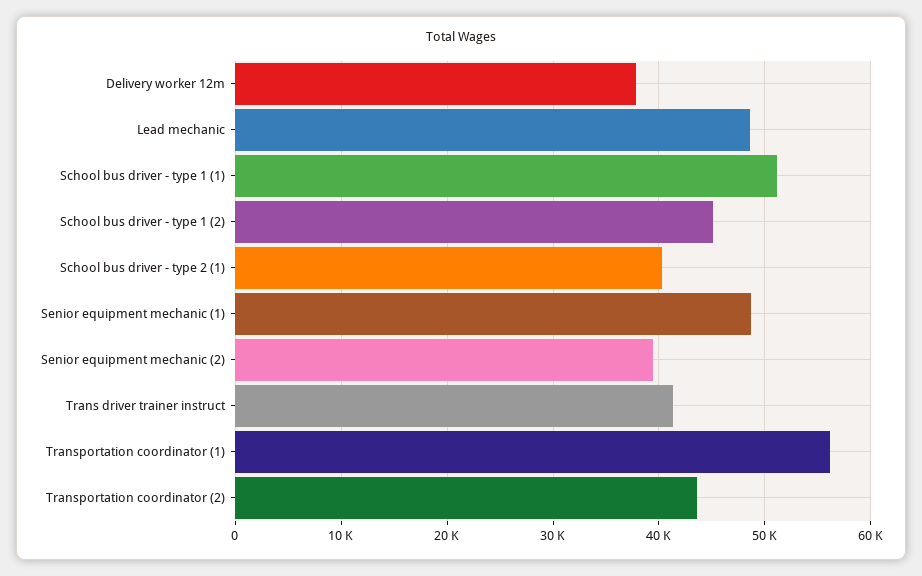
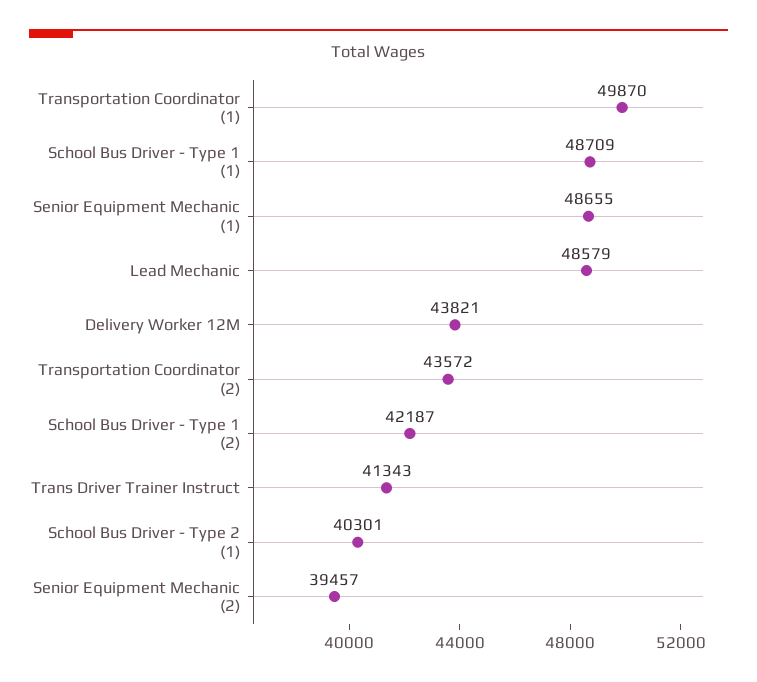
  {
-   "Delivery worker 12m": 38000,
+   "Delivery worker 12m": 43821,
    "Lead mechanic": 48579,
-   "School bus driver - type 1 (1)": 51000,
+   "School bus driver - type 1 (1)": 48709,
-   "School bus driver - type 1 (2)": 45000,
+   "School bus driver - type 1 (2)": 42187,
    "School bus driver - type 2 (1)": 40301,
    "Senior equipment mechanic (1)": 48655,
    "Senior equipment mechanic (2)": 39457,
    "Trans driver trainer instruct": 41343,
-   "Transportation coordinator (1)": 56000,
+   "Transportation coordinator (1)": 49870,
    "Transportation coordinator (2)": 43572
  }

